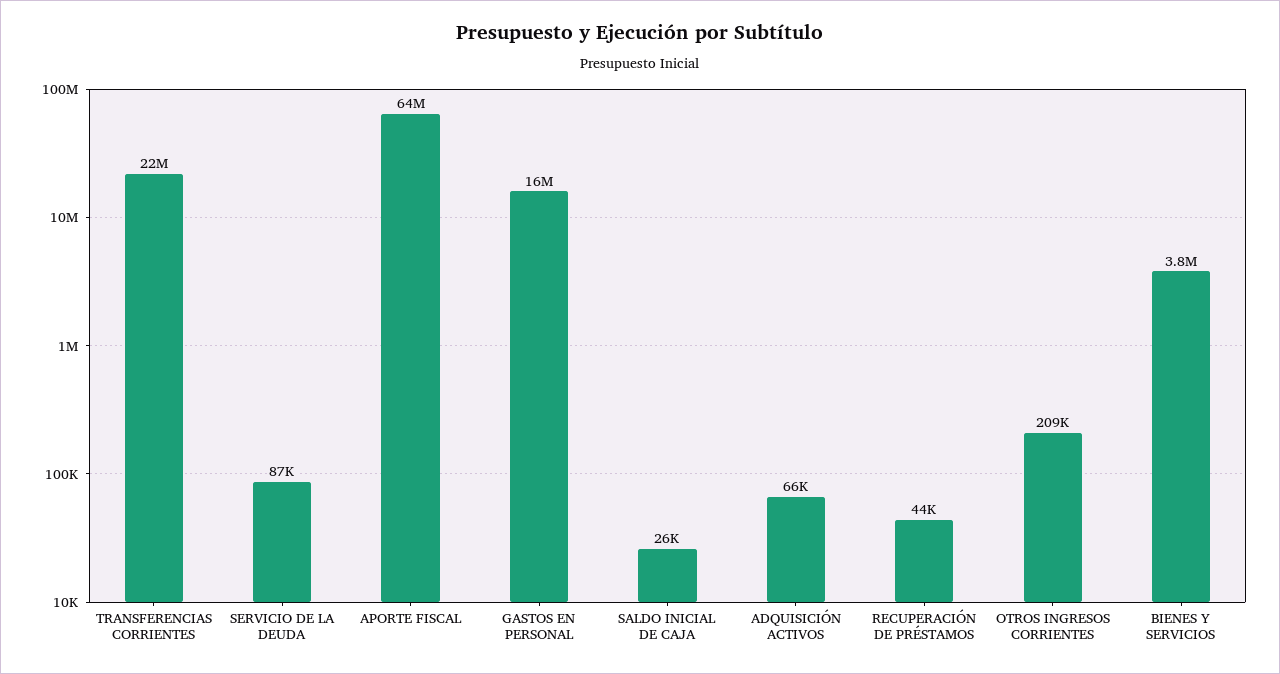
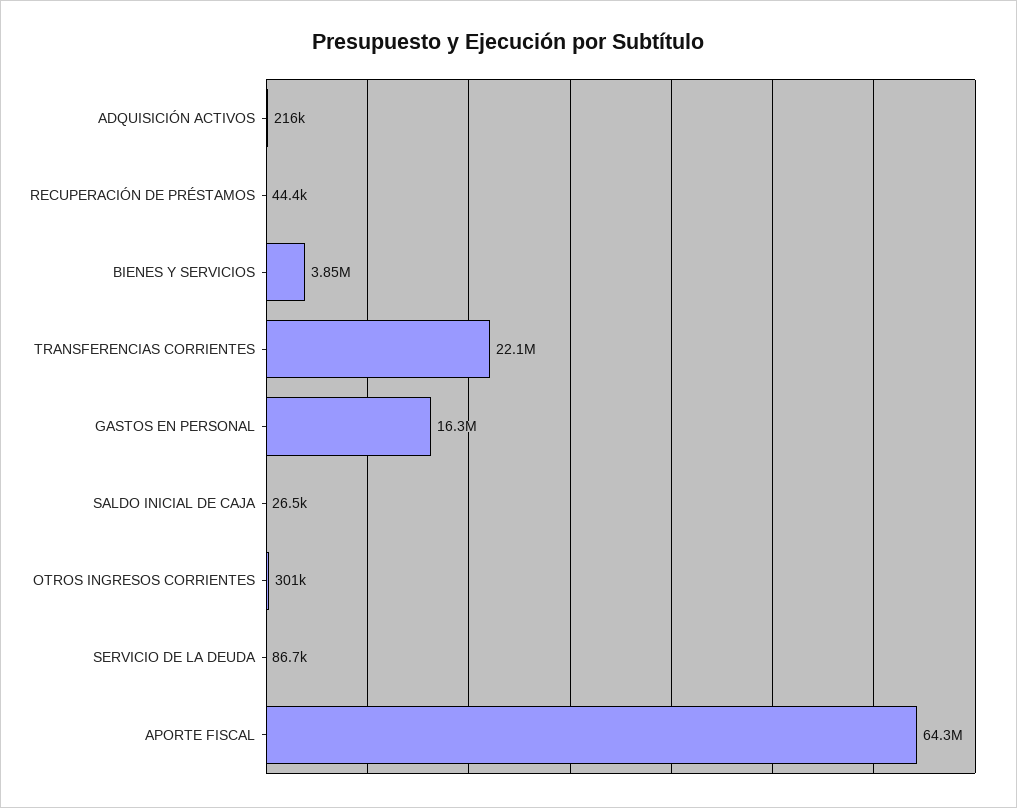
  {
    "TRANSFERENCIAS CORRIENTES": 22100000,
    "SERVICIO DE LA DEUDA": 86700,
    "APORTE FISCAL": 64300000,
    "GASTOS EN PERSONAL": 16300000,
    "SALDO INICIAL DE CAJA": 26500,
-   "ADQUISICIÓN ACTIVOS": 66000,
+   "ADQUISICIÓN ACTIVOS": 216000,
    "RECUPERACIÓN DE PRÉSTAMOS": 44400,
-   "OTROS INGRESOS CORRIENTES": 209000,
+   "OTROS INGRESOS CORRIENTES": 301000,
    "BIENES Y SERVICIOS": 3850000
  }

